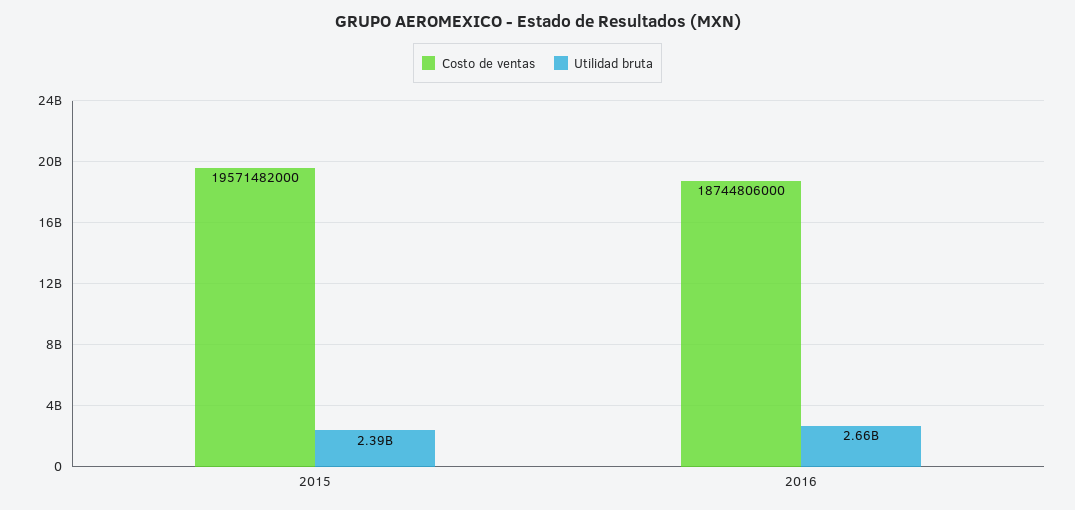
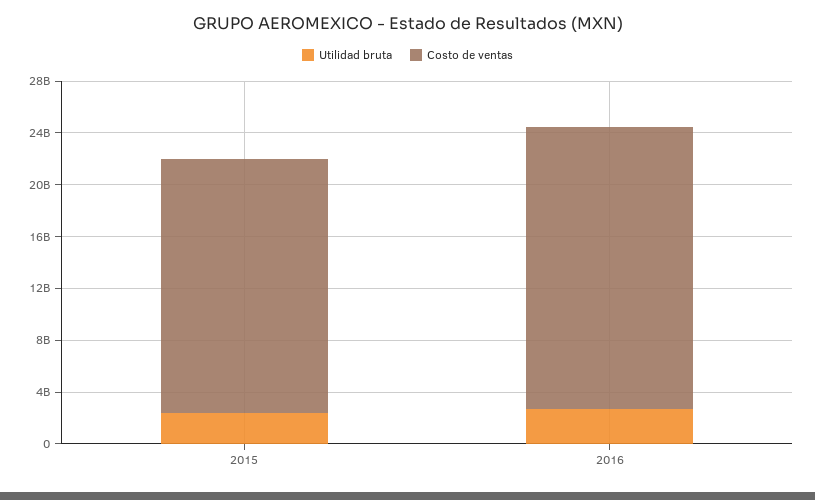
  {
    "Costo de ventas": {
      "2015": 19571482000,
-     "2016": 18744806000
+     "2016": 22000000000
    },
    "Utilidad bruta": {
      "2015": 2390000000,
      "2016": 2660000000
    }
  }

